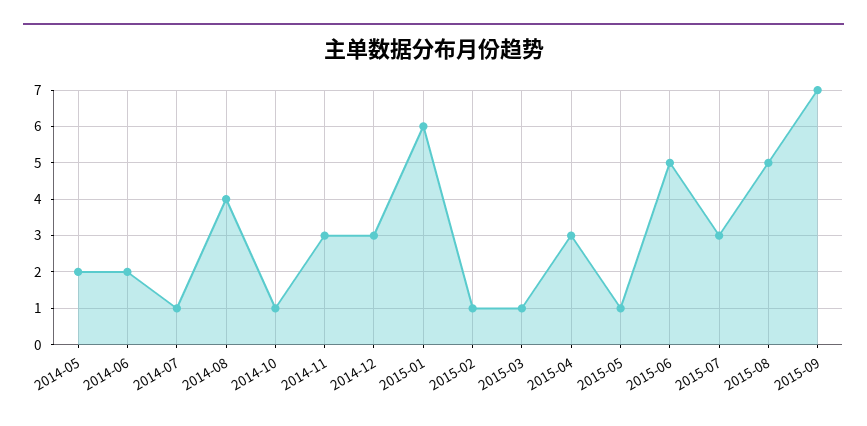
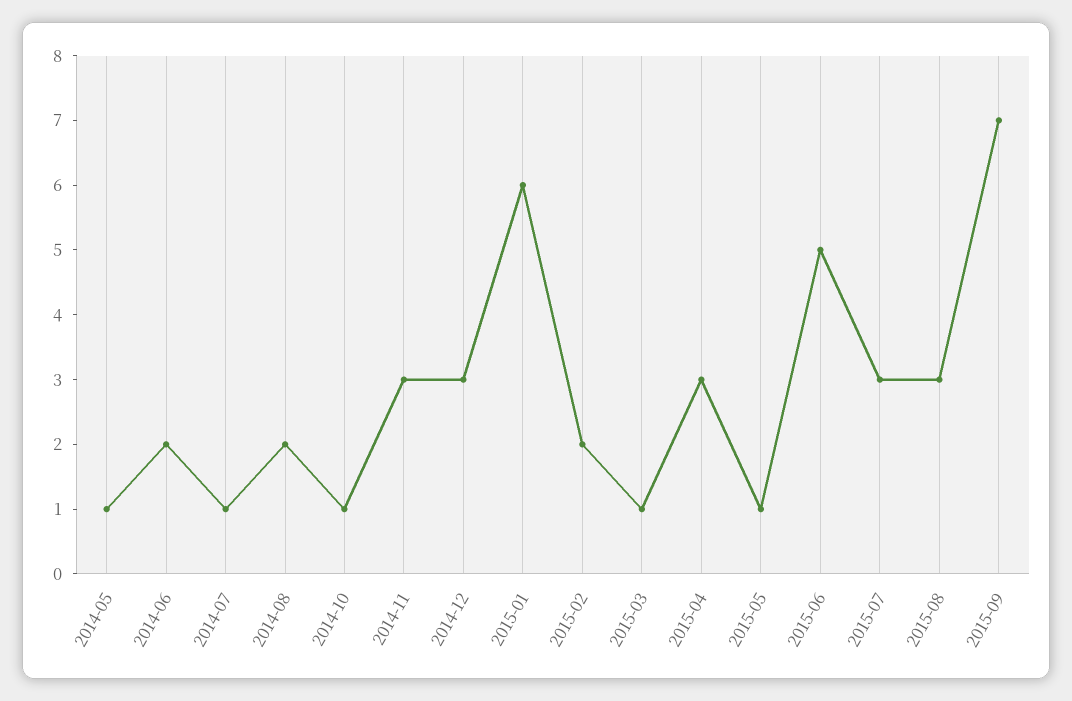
  {
-   "2014-05": 2,
+   "2014-05": 1,
    "2014-06": 2,
    "2014-07": 1,
-   "2014-08": 4,
+   "2014-08": 2,
    "2014-10": 1,
    "2014-11": 3,
    "2014-12": 3,
    "2015-01": 6,
-   "2015-02": 1,
+   "2015-02": 2,
    "2015-03": 1,
    "2015-04": 3,
    "2015-05": 1,
    "2015-06": 5,
    "2015-07": 3,
-   "2015-08": 5,
+   "2015-08": 3,
    "2015-09": 7
  }

